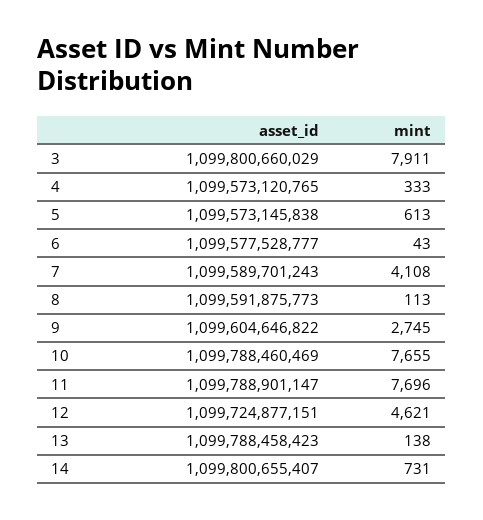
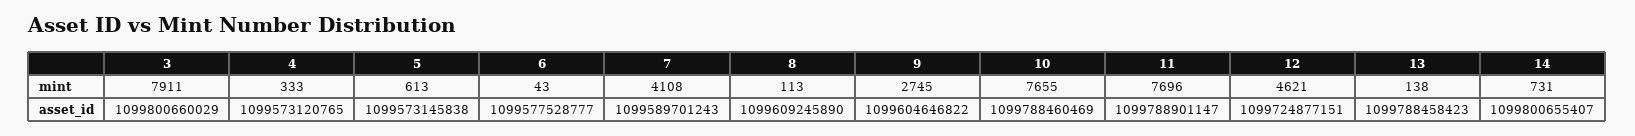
  {
    "asset_id": {
      "3": 1099800660029,
      "4": 1099573120765,
      "5": 1099573145838,
      "6": 1099577528777,
      "7": 1099589701243,
-     "8": 1099591875773,
+     "8": 1099609245890,
      "9": 1099604646822,
      "10": 1099788460469,
      "11": 1099788901147,
      "12": 1099724877151,
      "13": 1099788458423,
      "14": 1099800655407
    },
    "mint": {
      "3": 7911,
      "4": 333,
      "5": 613,
      "6": 43,
      "7": 4108,
      "8": 113,
      "9": 2745,
      "10": 7655,
      "11": 7696,
      "12": 4621,
      "13": 138,
      "14": 731
    }
  }

